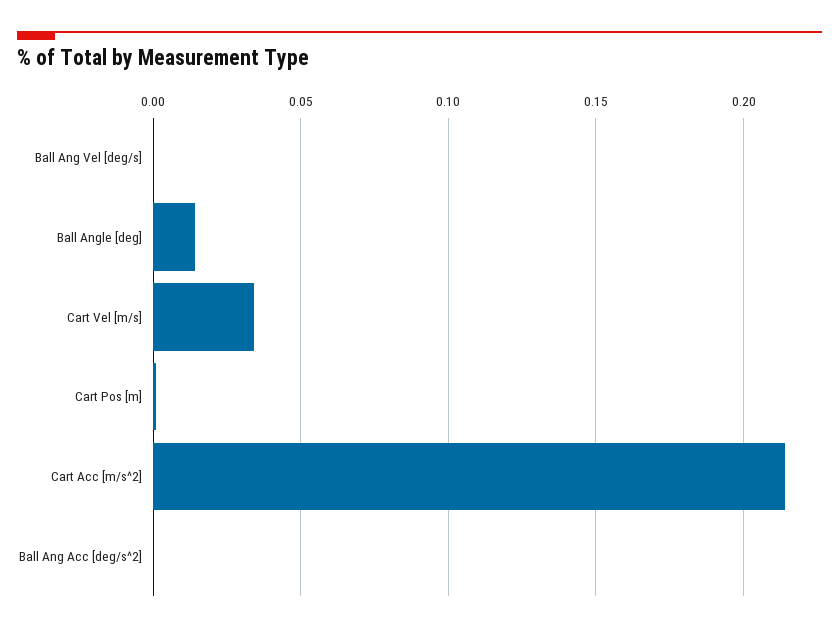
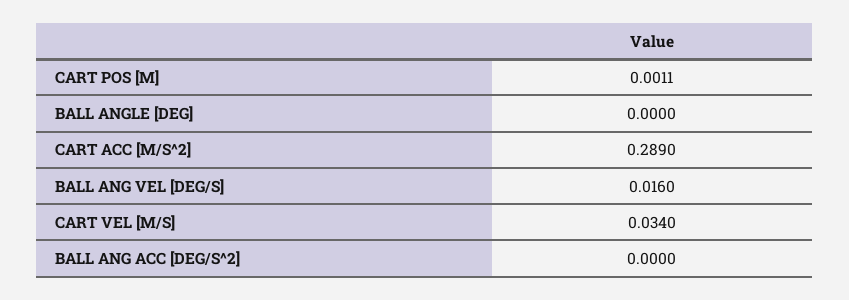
  {
-   "Ball Ang Vel [deg/s]": 0,
+   "Ball Ang Vel [deg/s]": 0.016,
-   "Ball Angle [deg]": 0.015,
+   "Ball Angle [deg]": 0,
    "Cart Vel [m/s]": 0.034,
    "Cart Pos [m]": 0.0011,
-   "Cart Acc [m/s^2]": 0.215,
+   "Cart Acc [m/s^2]": 0.289,
    "Ball Ang Acc [deg/s^2]": 0
  }

